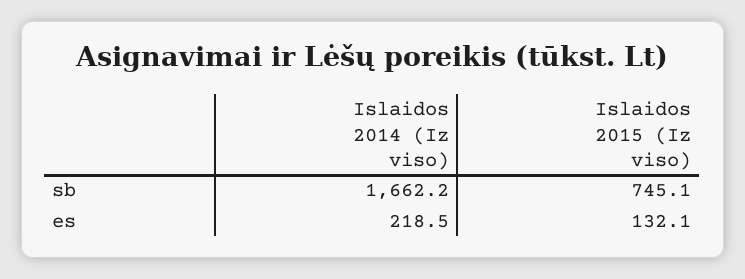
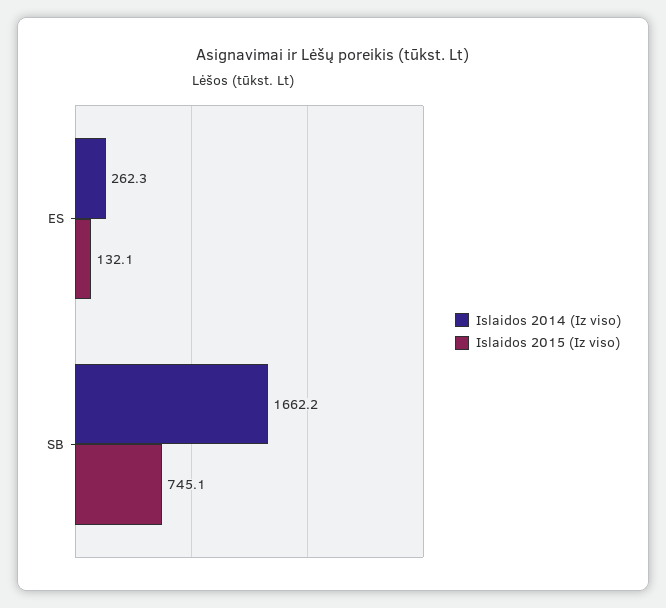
  {
    "Islaidos 2014 (Iz viso)": {
      "sb": 1662.2,
-     "es": 218.5
+     "es": 262.3
    },
    "Islaidos 2015 (Iz viso)": {
      "sb": 745.1,
      "es": 132.1
    }
  }

